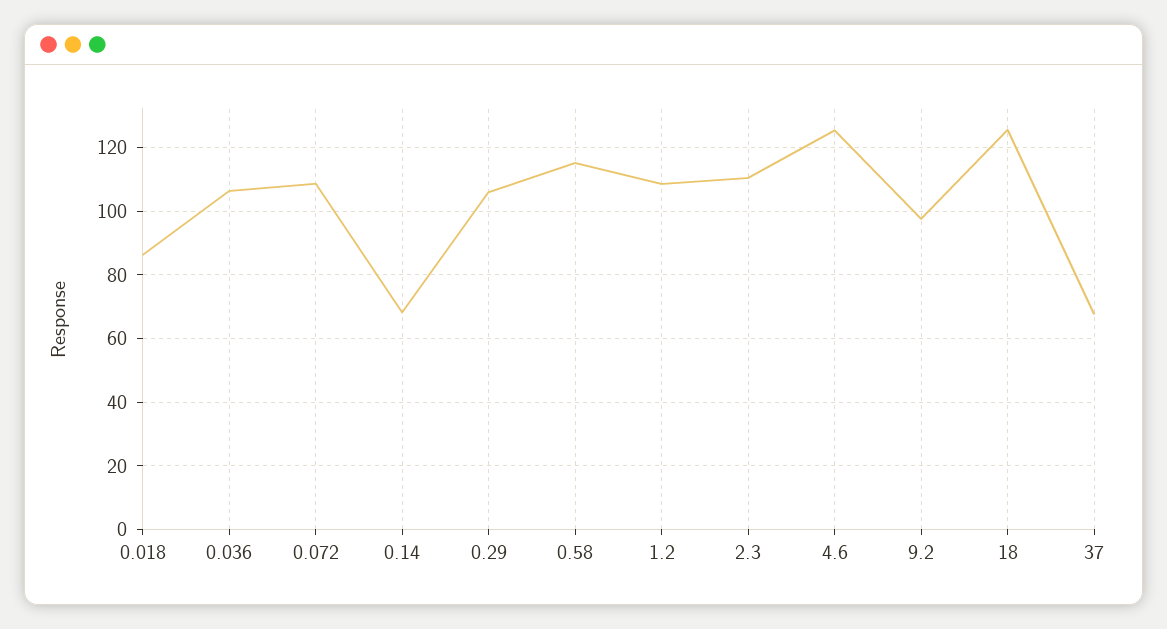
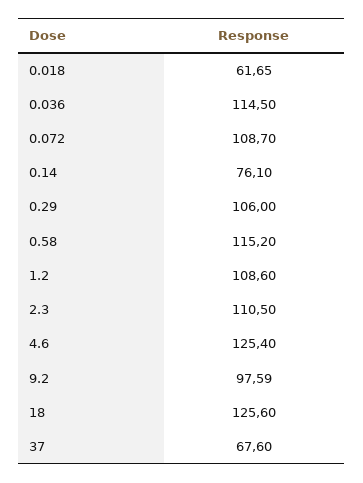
  {
-   "0.018": 86,
+   "0.018": 61.65,
-   "0.036": 106,
+   "0.036": 114.5,
    "0.072": 108.7,
-   "0.14": 68,
+   "0.14": 76.1,
    "0.29": 106,
    "0.58": 115.2,
    "1.2": 108.6,
    "2.3": 110.5,
    "4.6": 125.4,
    "9.2": 97.59,
    "18": 125.6,
    "37": 67.6
  }

